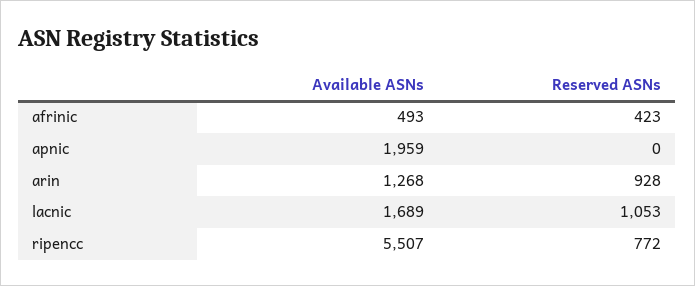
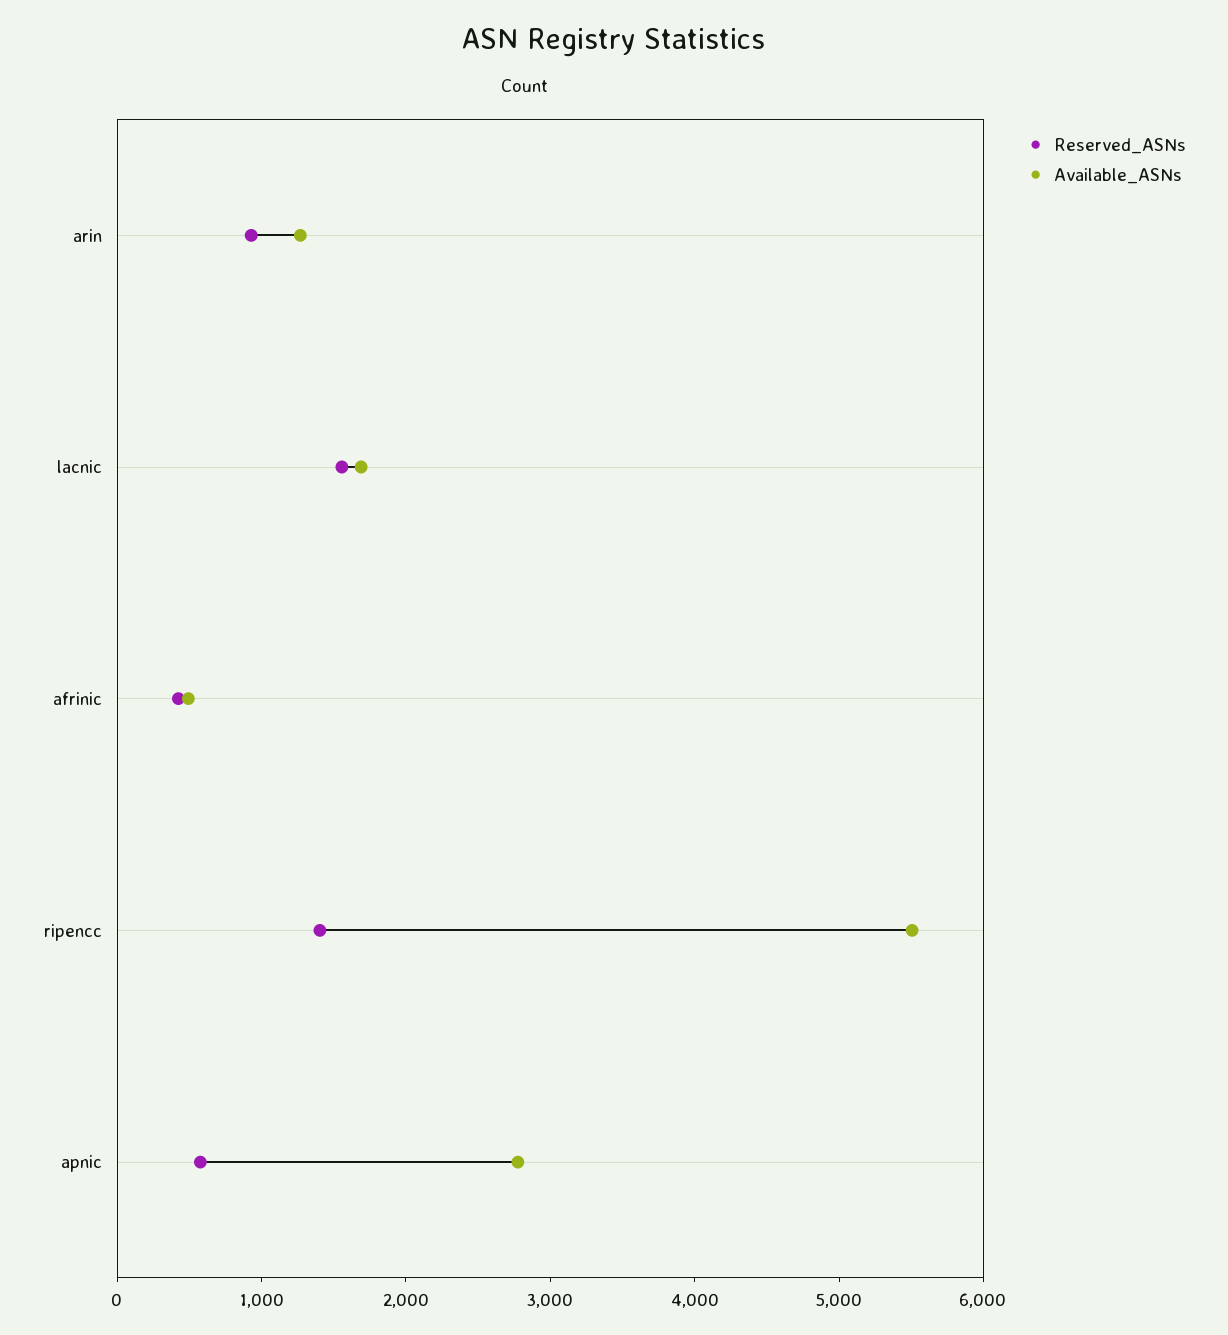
  {
    "Available ASNs": {
      "afrinic": 493,
-     "apnic": 1959,
+     "apnic": 2800,
      "arin": 1268,
      "lacnic": 1689,
      "ripencc": 5507
    },
    "Reserved ASNs": {
      "afrinic": 423,
-     "apnic": 0,
+     "apnic": 600,
      "arin": 928,
-     "lacnic": 1053,
+     "lacnic": 1600,
-     "ripencc": 772
+     "ripencc": 1400
    }
  }

